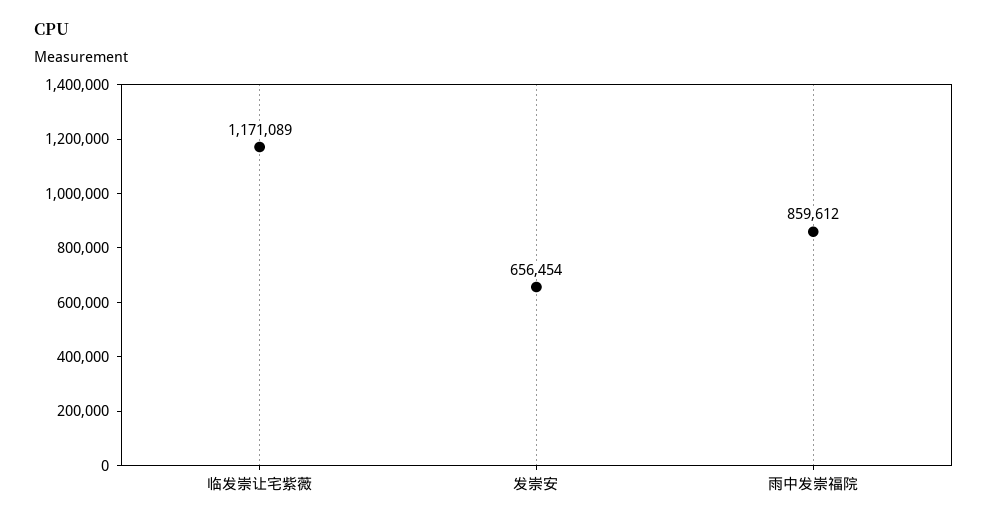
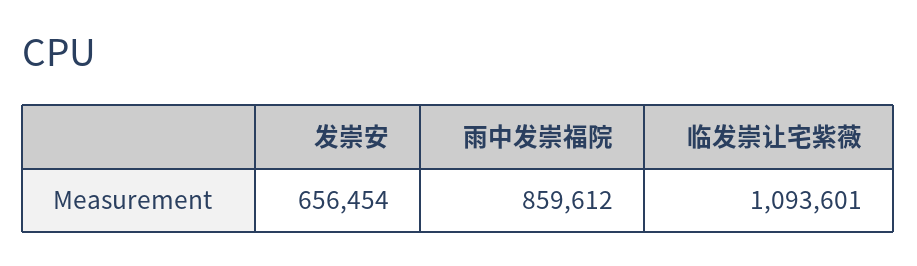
  {
-   "临发崇让宅紫薇": 1171089,
+   "临发崇让宅紫薇": 1093601,
    "发崇安": 656454,
    "雨中发崇福院": 859612
  }

